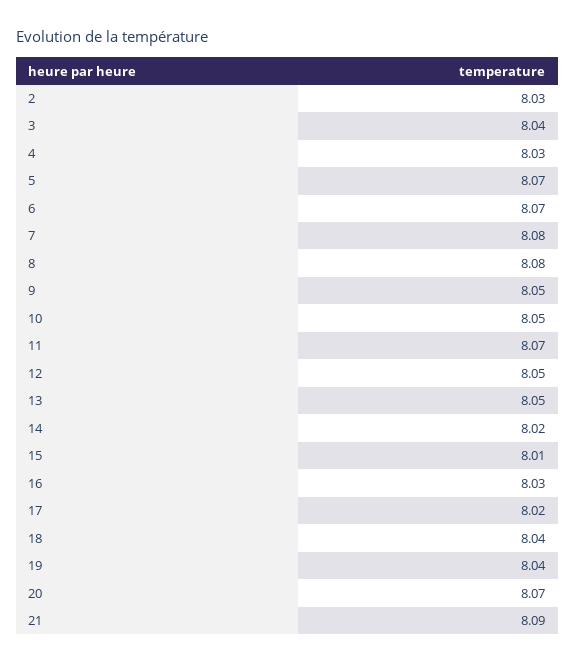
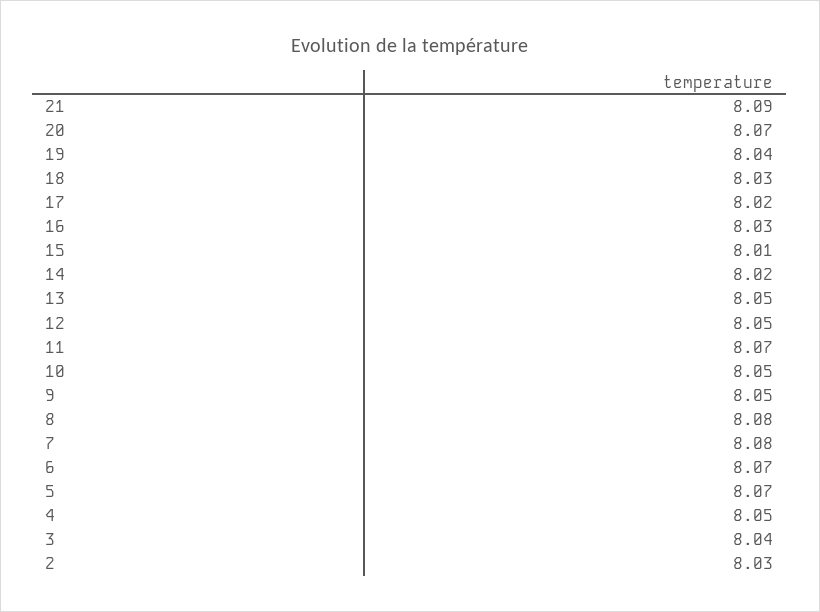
  {
    "2": 8.03,
    "3": 8.04,
-   "4": 8.03,
+   "4": 8.05,
    "5": 8.07,
    "6": 8.07,
    "7": 8.08,
    "8": 8.08,
    "9": 8.05,
    "10": 8.05,
    "11": 8.07,
    "12": 8.05,
    "13": 8.05,
    "14": 8.02,
    "15": 8.01,
    "16": 8.03,
    "17": 8.02,
-   "18": 8.04,
+   "18": 8.03,
    "19": 8.04,
    "20": 8.07,
    "21": 8.09
  }

